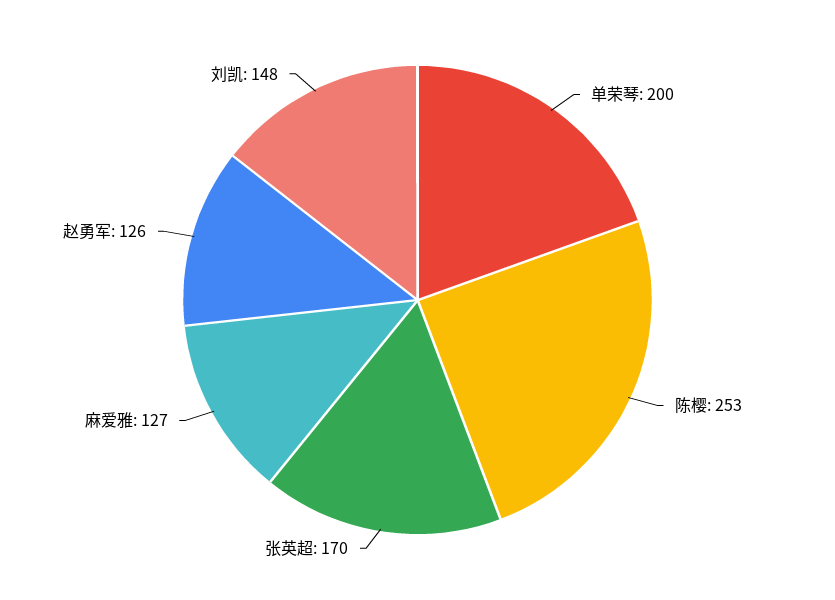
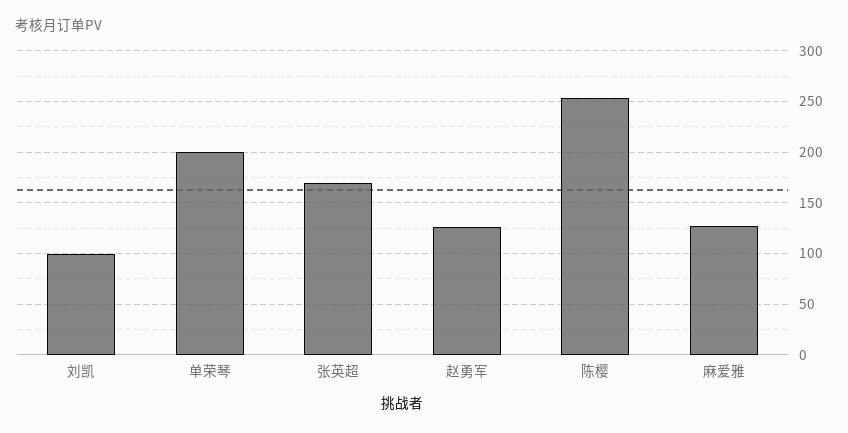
  {
    "单荣琴": 200,
    "陈樱": 253,
    "张英超": 170,
    "麻爱雅": 127,
    "赵勇军": 126,
-   "刘凯": 148
+   "刘凯": 100
  }

